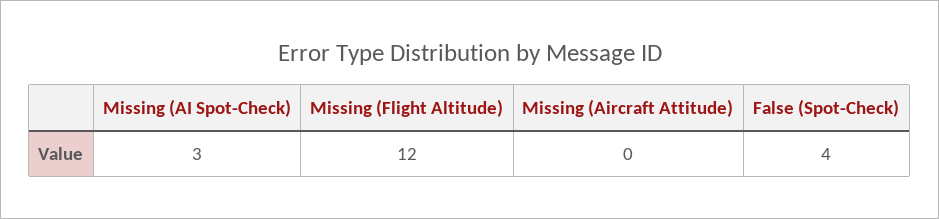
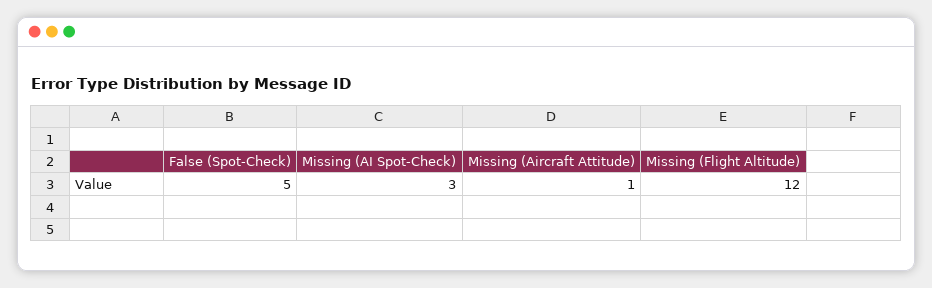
  {
    "Missing (AI Spot-Check)": 3,
    "Missing (Flight Altitude)": 12,
-   "Missing (Aircraft Attitude)": 0,
+   "Missing (Aircraft Attitude)": 1,
-   "False (Spot-Check)": 4
+   "False (Spot-Check)": 5
  }

